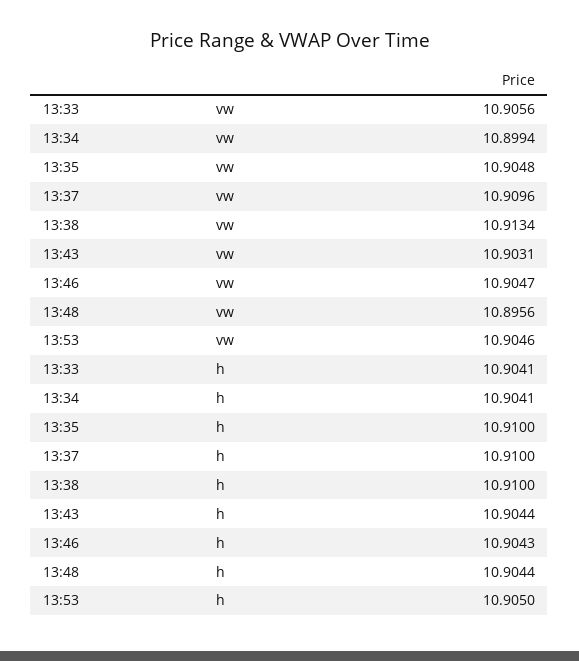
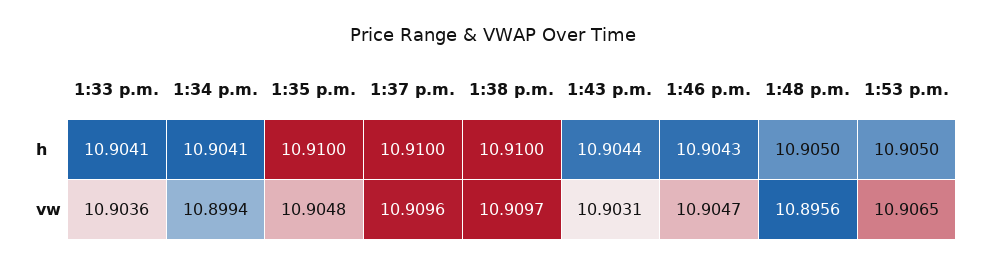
  {
    "13:33": {
-     "vw": 10.9056,
+     "vw": 10.9036,
      "h": 10.9041
    },
    "13:34": {
      "vw": 10.8994,
      "h": 10.9041
    },
    "13:35": {
      "vw": 10.9048,
      "h": 10.91
    },
    "13:37": {
      "vw": 10.9096,
      "h": 10.91
    },
    "13:38": {
-     "vw": 10.9134,
+     "vw": 10.9097,
      "h": 10.91
    },
    "13:43": {
      "vw": 10.9031,
      "h": 10.9044
    },
    "13:46": {
      "vw": 10.9047,
      "h": 10.9043
    },
    "13:48": {
      "vw": 10.8956,
-     "h": 10.9044
+     "h": 10.905
    },
    "13:53": {
-     "vw": 10.9046,
+     "vw": 10.9065,
      "h": 10.905
    }
  }

